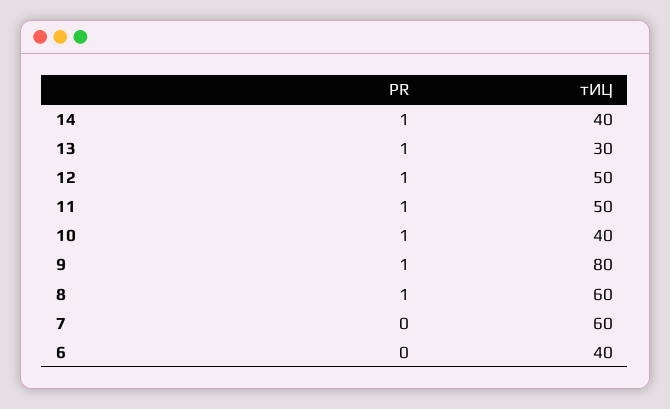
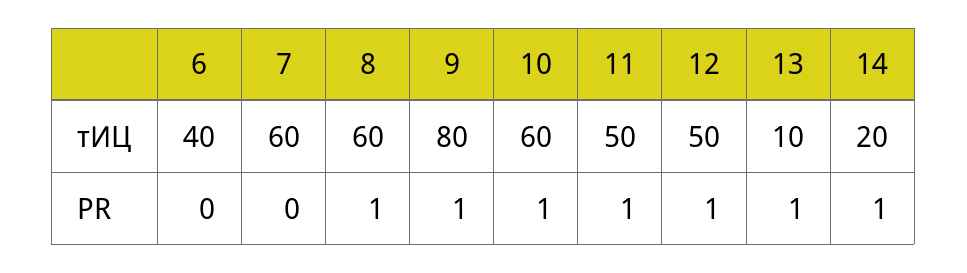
  {
    "PR": {
      "14": 1,
      "13": 1,
      "12": 1,
      "11": 1,
      "10": 1,
      "9": 1,
      "8": 1,
      "7": 0,
      "6": 0
    },
    "тИЦ": {
-     "14": 40,
+     "14": 20,
-     "13": 30,
+     "13": 10,
      "12": 50,
      "11": 50,
-     "10": 40,
+     "10": 60,
      "9": 80,
      "8": 60,
      "7": 60,
      "6": 40
    }
  }

